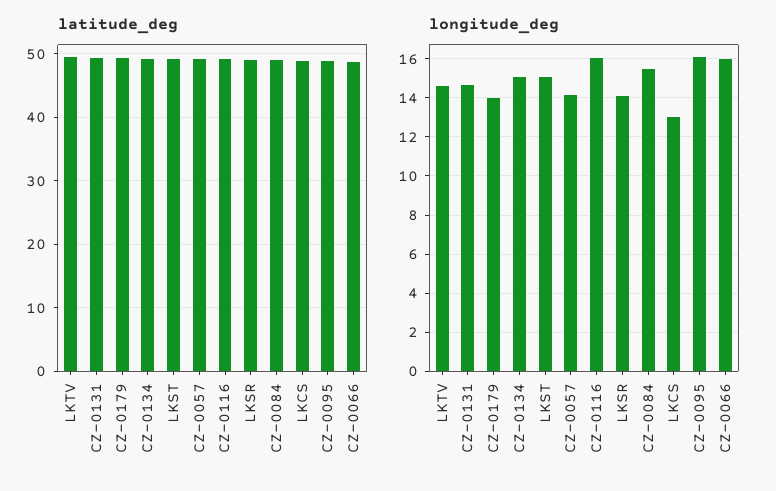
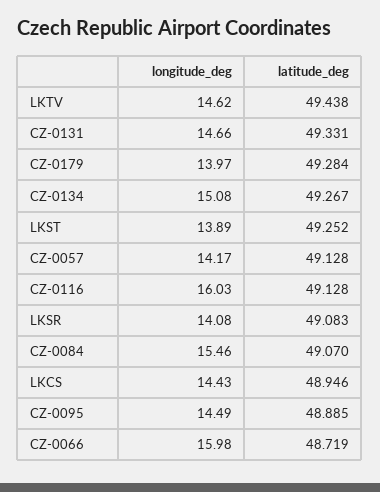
  {
    "latitude_deg": {
      "LKTV": 49.438,
      "CZ-0131": 49.331,
      "CZ-0179": 49.284,
      "CZ-0134": 49.267,
      "LKST": 49.252,
      "CZ-0057": 49.128,
      "CZ-0116": 49.128,
      "LKSR": 49.083,
      "CZ-0084": 49.07,
      "LKCS": 48.946,
      "CZ-0095": 48.885,
      "CZ-0066": 48.719
    },
    "longitude_deg": {
      "LKTV": 14.62,
      "CZ-0131": 14.66,
      "CZ-0179": 13.97,
      "CZ-0134": 15.08,
-     "LKST": 15,
+     "LKST": 13.89,
      "CZ-0057": 14.17,
      "CZ-0116": 16.03,
      "LKSR": 14.08,
      "CZ-0084": 15.46,
-     "LKCS": 13,
+     "LKCS": 14.43,
-     "CZ-0095": 16,
+     "CZ-0095": 14.49,
      "CZ-0066": 15.98
    }
  }

